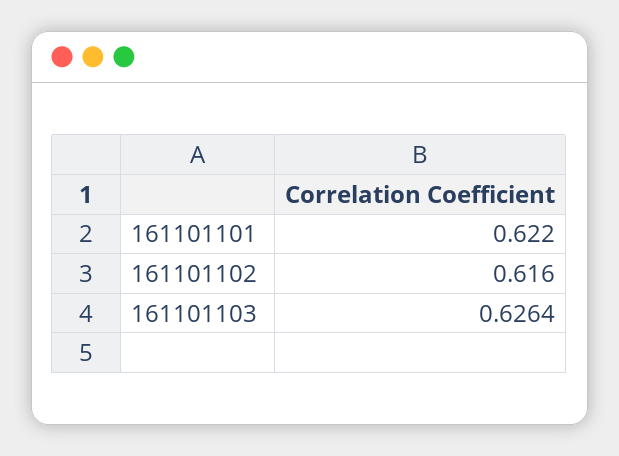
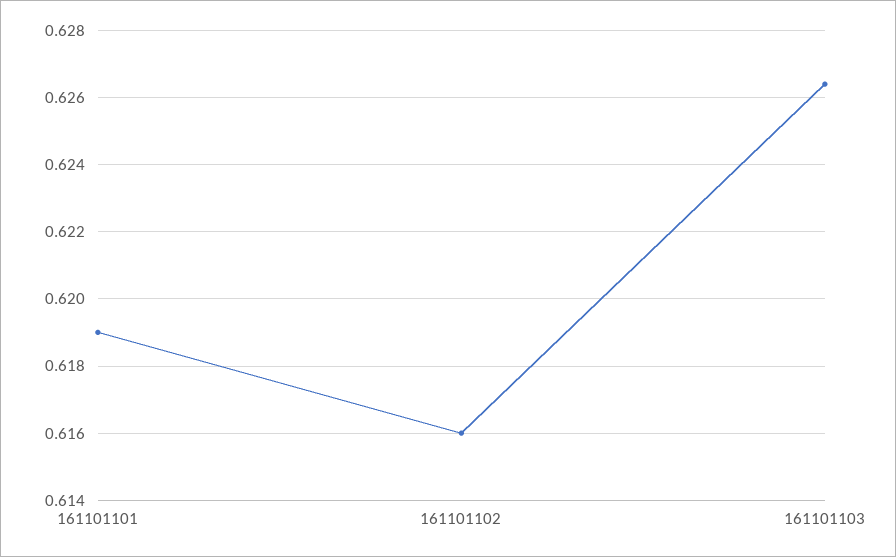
  {
-   "161101101": 0.622,
+   "161101101": 0.619,
    "161101102": 0.616,
    "161101103": 0.6264
  }

